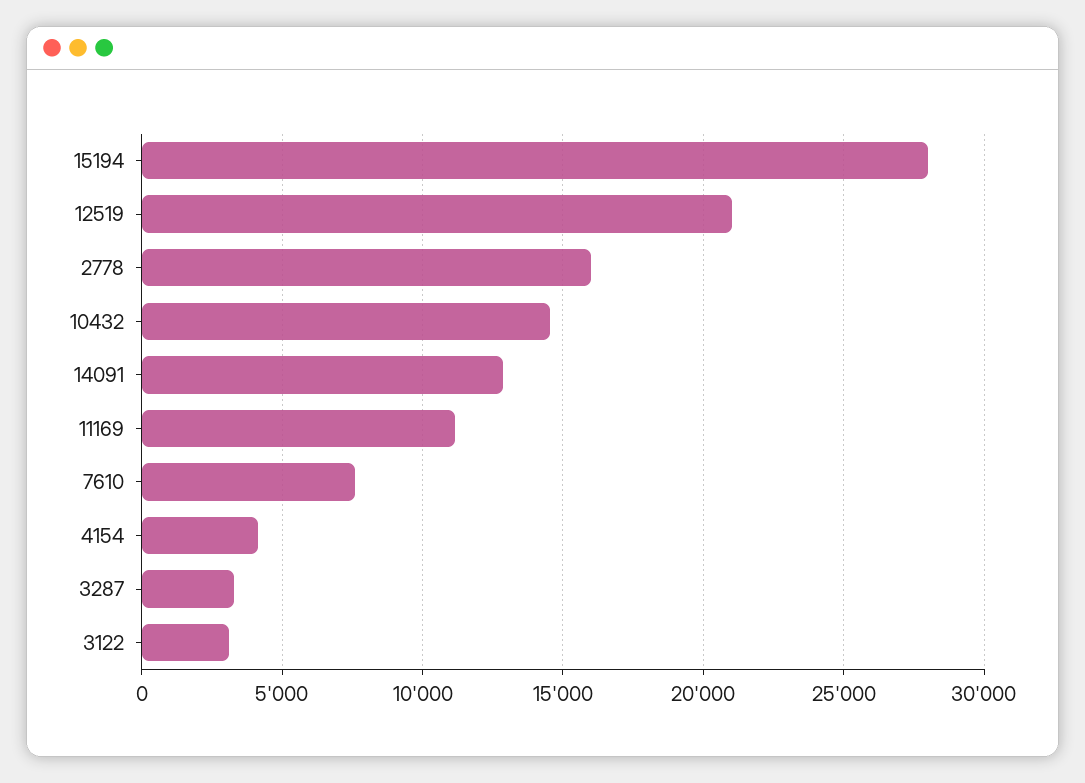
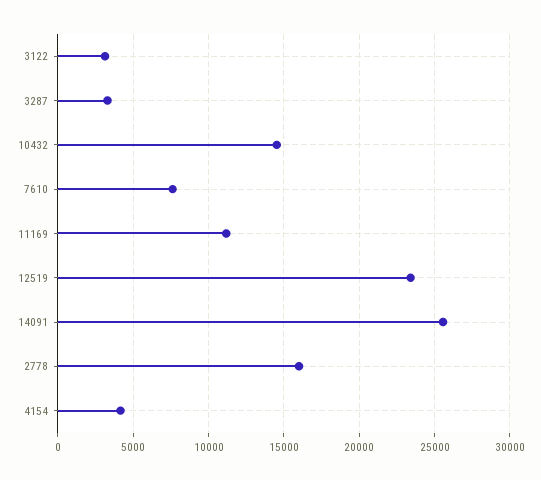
  {
-   "15194": 28000,
-   "12519": 21000,
+   "12519": 23500,
    "2778": 16000,
    "10432": 14500,
-   "14091": 13000,
+   "14091": 25500,
    "11169": 11000,
    "7610": 7500,
    "4154": 4000,
    "3287": 3500,
    "3122": 3000
  }

